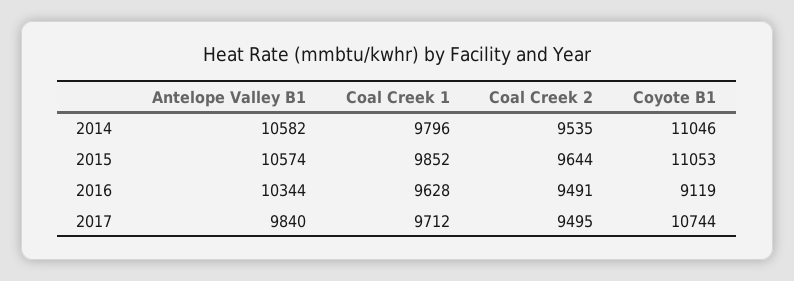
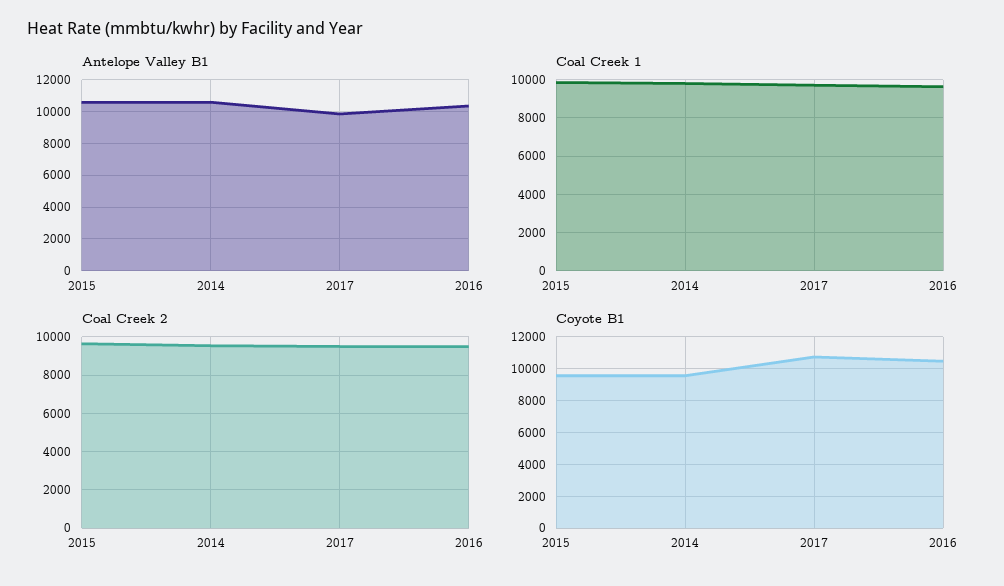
  {
    "Antelope Valley B1": {
      "2014": 10582,
      "2015": 10574,
      "2016": 10344,
      "2017": 9840
    },
    "Coal Creek 1": {
      "2014": 9796,
      "2015": 9852,
      "2016": 9628,
      "2017": 9712
    },
    "Coal Creek 2": {
      "2014": 9535,
      "2015": 9644,
      "2016": 9491,
      "2017": 9495
    },
    "Coyote B1": {
-     "2014": 11046,
+     "2014": 9500,
-     "2015": 11053,
+     "2015": 9500,
-     "2016": 9119,
+     "2016": 10500,
      "2017": 10744
    }
  }

